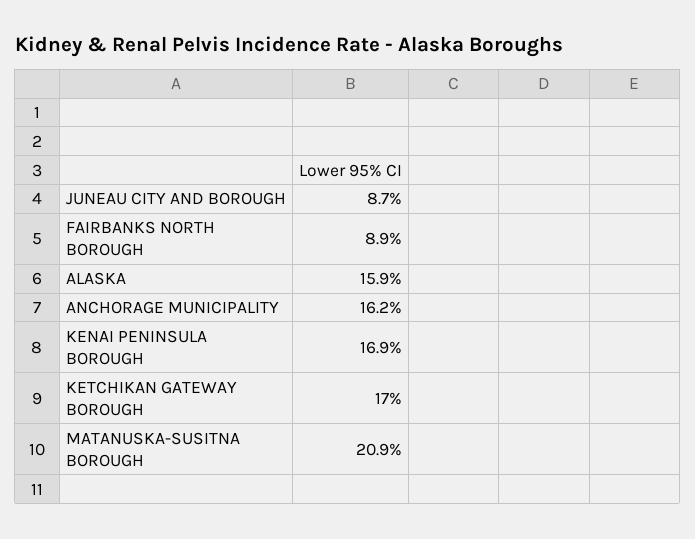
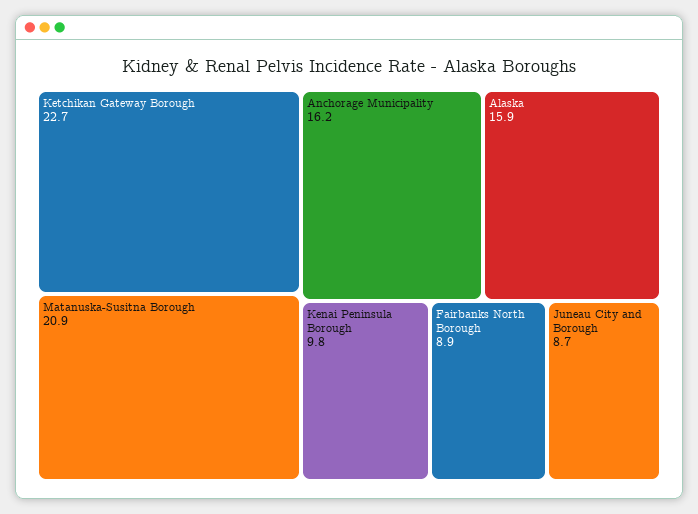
  {
    "JUNEAU CITY AND BOROUGH": 8.7,
    "FAIRBANKS NORTH BOROUGH": 8.9,
    "ALASKA": 15.9,
    "ANCHORAGE MUNICIPALITY": 16.2,
-   "KENAI PENINSULA BOROUGH": 16.9,
+   "KENAI PENINSULA BOROUGH": 9.8,
-   "KETCHIKAN GATEWAY BOROUGH": 17,
+   "KETCHIKAN GATEWAY BOROUGH": 22.7,
    "MATANUSKA-SUSITNA BOROUGH": 20.9
  }

